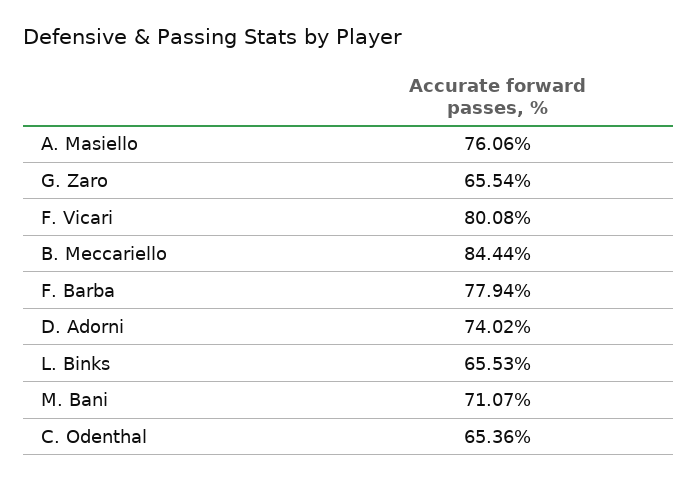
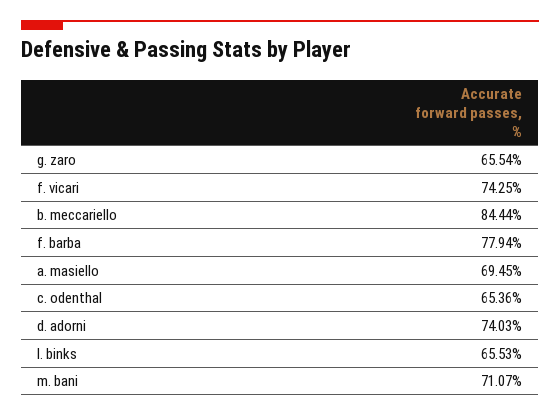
  {
-   "A. Masiello": 76.06,
+   "A. Masiello": 69.45,
    "G. Zaro": 65.54,
-   "F. Vicari": 80.08,
+   "F. Vicari": 74.25,
    "B. Meccariello": 84.44,
    "F. Barba": 77.94,
-   "D. Adorni": 74.02,
+   "D. Adorni": 74.03,
    "L. Binks": 65.53,
    "M. Bani": 71.07,
    "C. Odenthal": 65.36
  }

